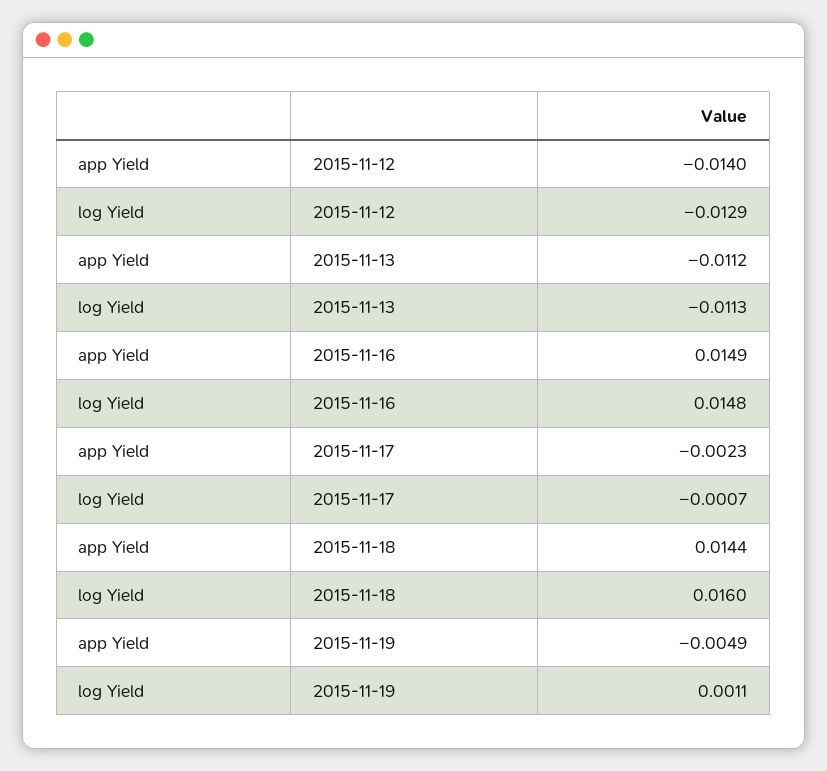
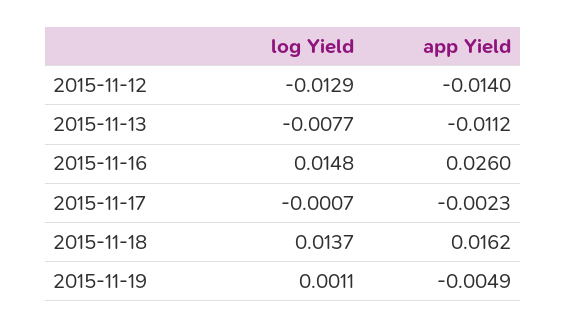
  {
    "app Yield": {
      "2015-11-12": -0.014,
      "2015-11-13": -0.0112,
-     "2015-11-16": 0.0149,
+     "2015-11-16": 0.026,
      "2015-11-17": -0.0023,
-     "2015-11-18": 0.0144,
+     "2015-11-18": 0.0162,
      "2015-11-19": -0.0049
    },
    "log Yield": {
      "2015-11-12": -0.0129,
-     "2015-11-13": -0.0113,
+     "2015-11-13": -0.0077,
      "2015-11-16": 0.0148,
      "2015-11-17": -0.0007,
-     "2015-11-18": 0.016,
+     "2015-11-18": 0.0137,
      "2015-11-19": 0.0011
    }
  }

